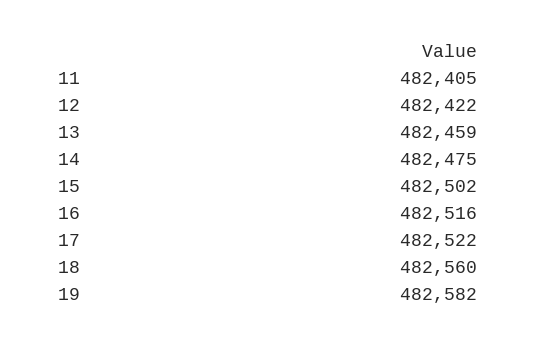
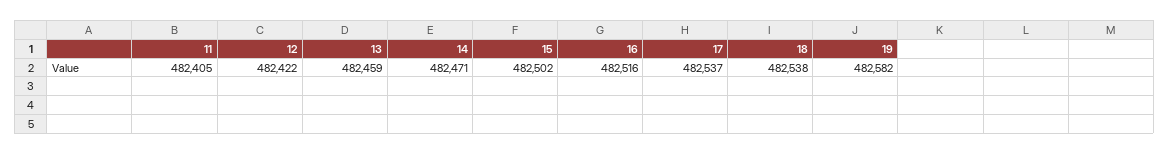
  {
    "11": 482405,
    "12": 482422,
    "13": 482459,
-   "14": 482475,
+   "14": 482471,
    "15": 482502,
    "16": 482516,
-   "17": 482522,
+   "17": 482537,
-   "18": 482560,
+   "18": 482538,
    "19": 482582
  }

